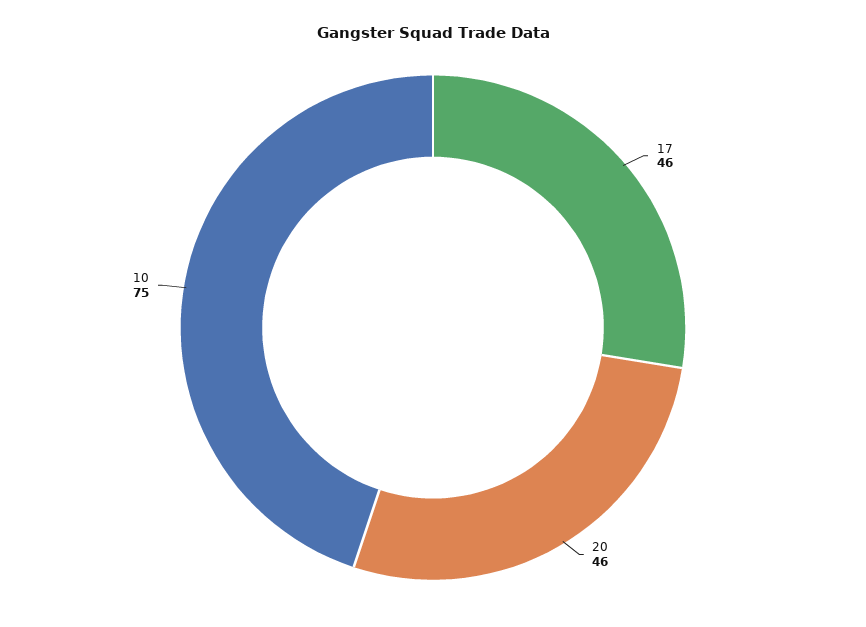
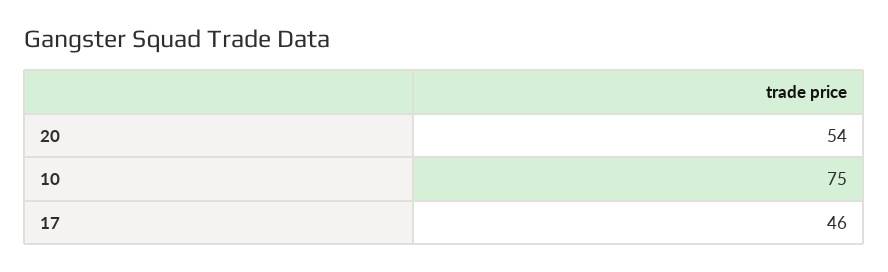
  {
    "17": 46,
-   "20": 46,
+   "20": 54,
    "10": 75
  }

